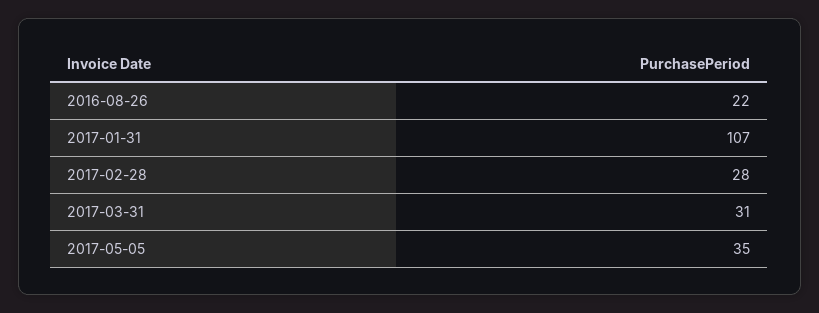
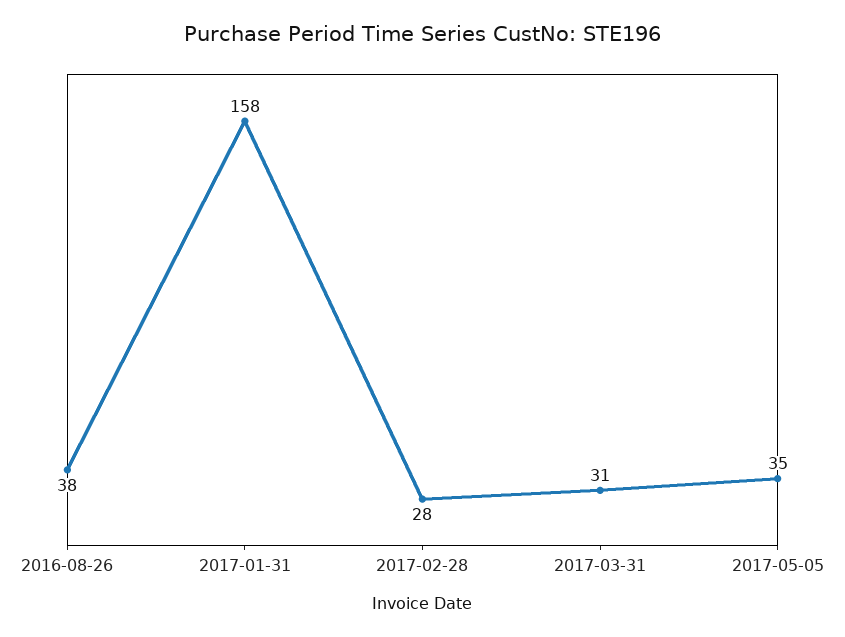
  {
-   "2016-08-26": 22,
+   "2016-08-26": 38,
-   "2017-01-31": 107,
+   "2017-01-31": 158,
    "2017-02-28": 28,
    "2017-03-31": 31,
    "2017-05-05": 35
  }

